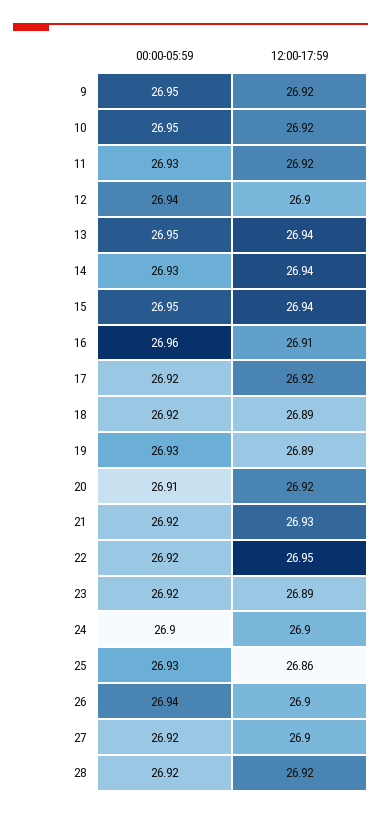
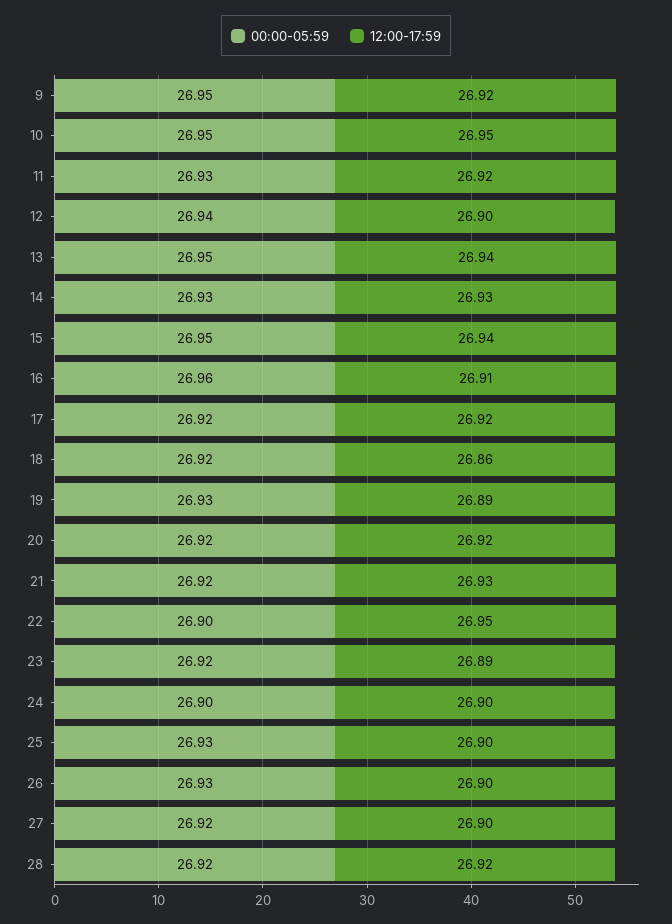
  {
    "00:00-05:59": {
      "9": 26.95,
      "10": 26.95,
      "11": 26.93,
      "12": 26.94,
      "13": 26.95,
      "14": 26.93,
      "15": 26.95,
      "16": 26.96,
      "17": 26.92,
      "18": 26.92,
      "19": 26.93,
-     "20": 26.91,
+     "20": 26.92,
      "21": 26.92,
-     "22": 26.92,
+     "22": 26.9,
      "23": 26.92,
      "24": 26.9,
      "25": 26.93,
-     "26": 26.94,
+     "26": 26.93,
      "27": 26.92,
      "28": 26.92
    },
    "12:00-17:59": {
      "9": 26.92,
-     "10": 26.92,
+     "10": 26.95,
      "11": 26.92,
      "12": 26.9,
      "13": 26.94,
-     "14": 26.94,
+     "14": 26.93,
      "15": 26.94,
      "16": 26.91,
      "17": 26.92,
-     "18": 26.89,
+     "18": 26.86,
      "19": 26.89,
      "20": 26.92,
      "21": 26.93,
      "22": 26.95,
      "23": 26.89,
      "24": 26.9,
-     "25": 26.86,
+     "25": 26.9,
      "26": 26.9,
      "27": 26.9,
      "28": 26.92
    }
  }

